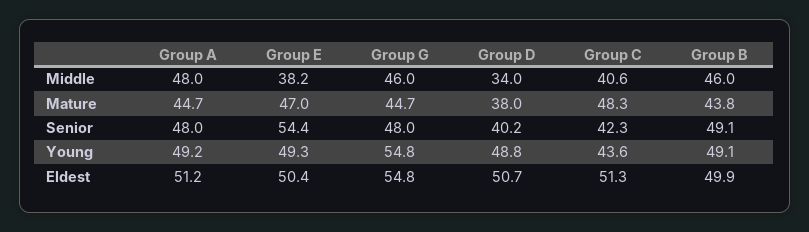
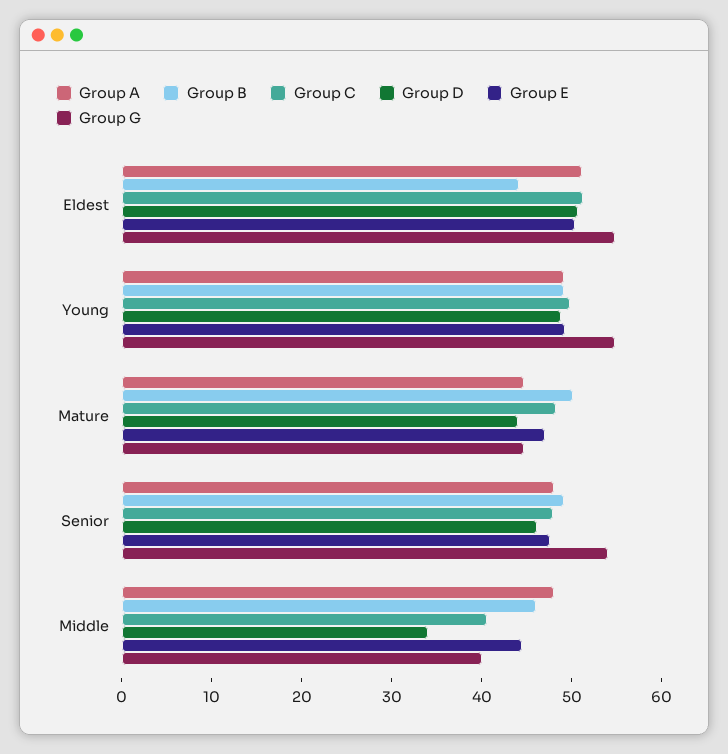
  {
    "Group A": {
      "Middle": 48,
      "Mature": 44.7,
      "Senior": 48,
      "Young": 49.2,
      "Eldest": 51.2
    },
    "Group E": {
-     "Middle": 38.2,
+     "Middle": 44,
      "Mature": 47,
-     "Senior": 54.4,
+     "Senior": 48,
      "Young": 49.3,
      "Eldest": 50.4
    },
    "Group G": {
-     "Middle": 46,
+     "Middle": 40,
      "Mature": 44.7,
-     "Senior": 48,
+     "Senior": 54,
      "Young": 54.8,
      "Eldest": 54.8
    },
    "Group D": {
      "Middle": 34,
-     "Mature": 38,
+     "Mature": 44,
-     "Senior": 40.2,
+     "Senior": 46,
      "Young": 48.8,
      "Eldest": 50.7
    },
    "Group C": {
      "Middle": 40.6,
      "Mature": 48.3,
-     "Senior": 42.3,
+     "Senior": 48,
-     "Young": 43.6,
+     "Young": 50,
      "Eldest": 51.3
    },
    "Group B": {
      "Middle": 46,
-     "Mature": 43.8,
+     "Mature": 50,
      "Senior": 49.1,
      "Young": 49.1,
-     "Eldest": 49.9
+     "Eldest": 44
    }
  }

